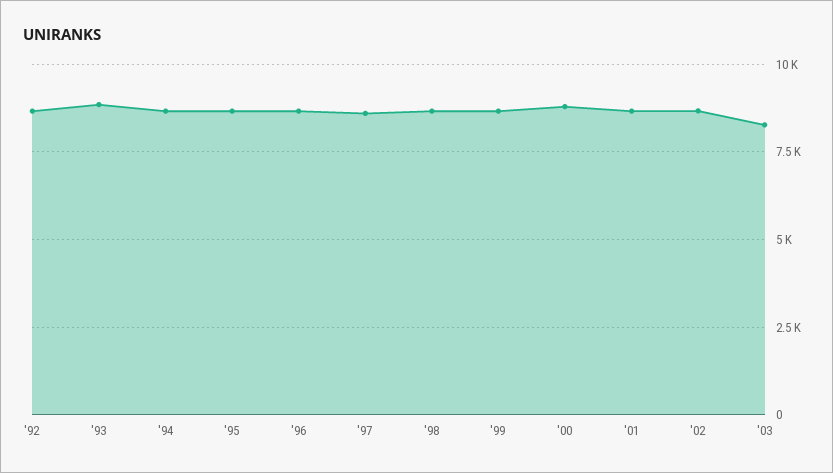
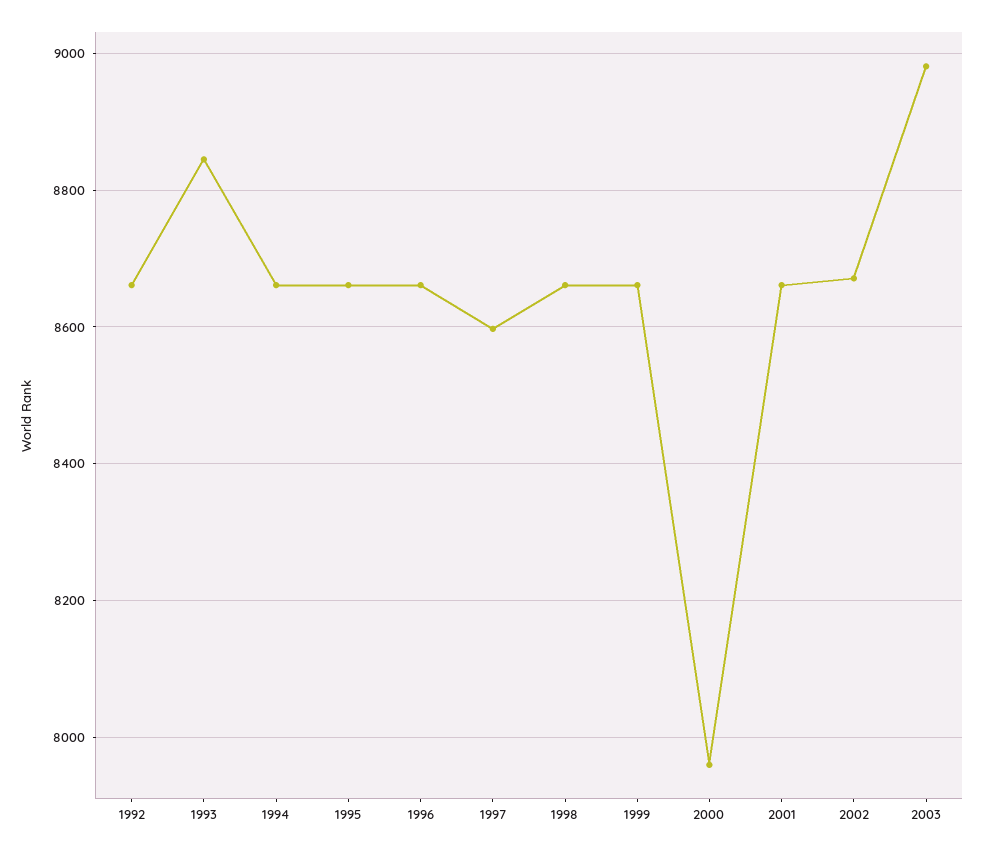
  {
    "'92": 8660,
    "'93": 8840,
    "'94": 8660,
    "'95": 8660,
    "'96": 8660,
    "'97": 8600,
    "'98": 8660,
    "'99": 8660,
-   "'00": 8750,
+   "'00": 7960,
    "'01": 8660,
    "'02": 8680,
-   "'03": 8250
+   "'03": 8980
  }

